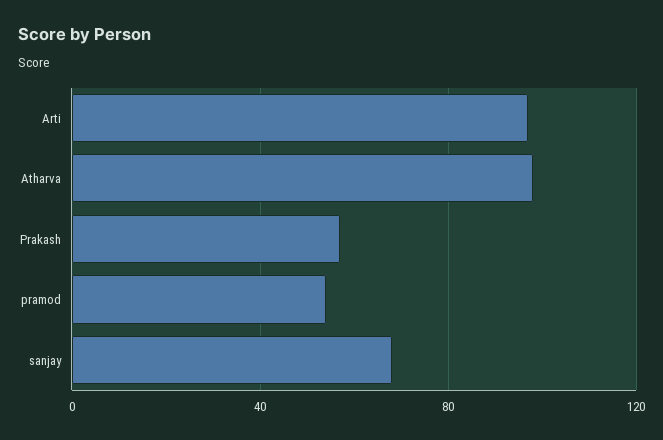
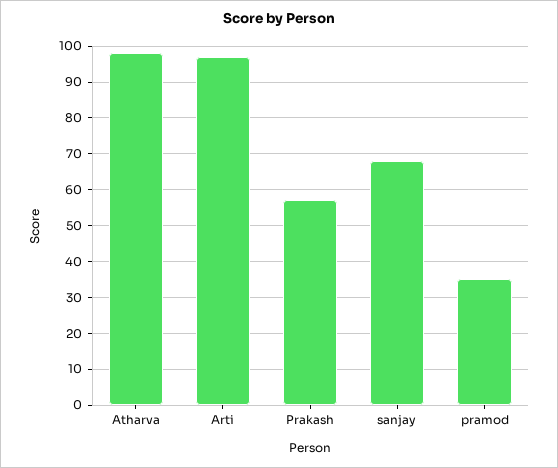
  {
    "Arti": 95,
    "Atharva": 100,
    "Prakash": 55,
-   "pramod": 55,
+   "pramod": 35,
    "sanjay": 70
  }

